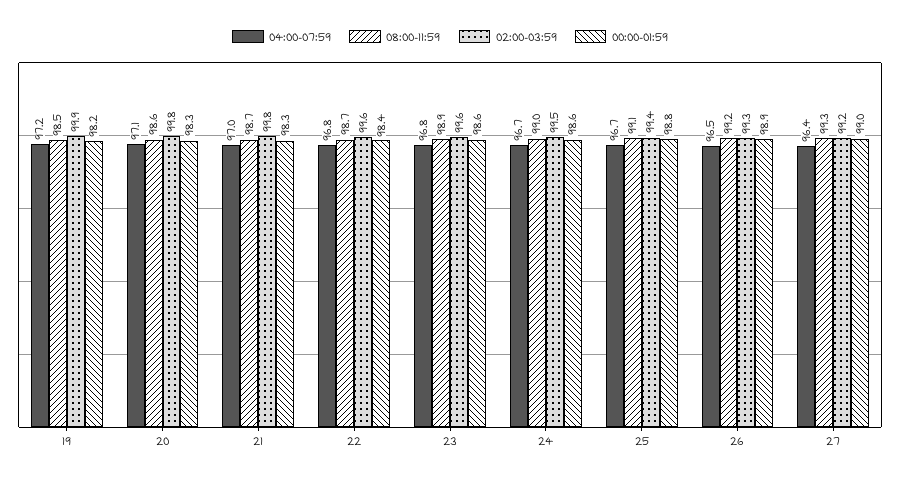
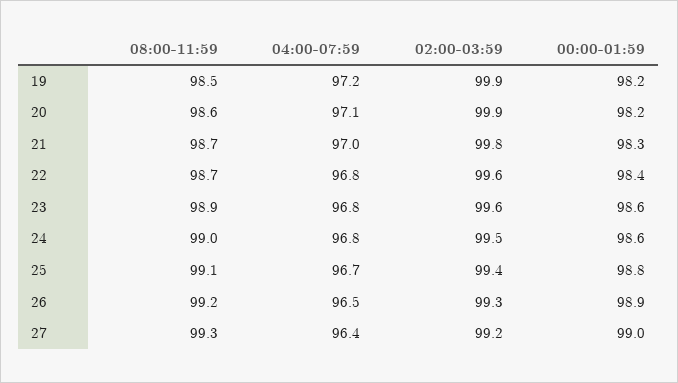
  {
    "04:00-07:59": {
      "19": 97.2,
      "20": 97.1,
      "21": 97,
      "22": 96.8,
      "23": 96.8,
-     "24": 96.7,
+     "24": 96.8,
      "25": 96.7,
      "26": 96.5,
      "27": 96.4
    },
    "08:00-11:59": {
      "19": 98.5,
      "20": 98.6,
      "21": 98.7,
      "22": 98.7,
      "23": 98.9,
      "24": 99,
      "25": 99.1,
      "26": 99.2,
      "27": 99.3
    },
    "02:00-03:59": {
      "19": 99.9,
-     "20": 99.8,
+     "20": 99.9,
      "21": 99.8,
      "22": 99.6,
      "23": 99.6,
      "24": 99.5,
      "25": 99.4,
      "26": 99.3,
      "27": 99.2
    },
    "00:00-01:59": {
      "19": 98.2,
-     "20": 98.3,
+     "20": 98.2,
      "21": 98.3,
      "22": 98.4,
      "23": 98.6,
      "24": 98.6,
      "25": 98.8,
      "26": 98.9,
      "27": 99
    }
  }

